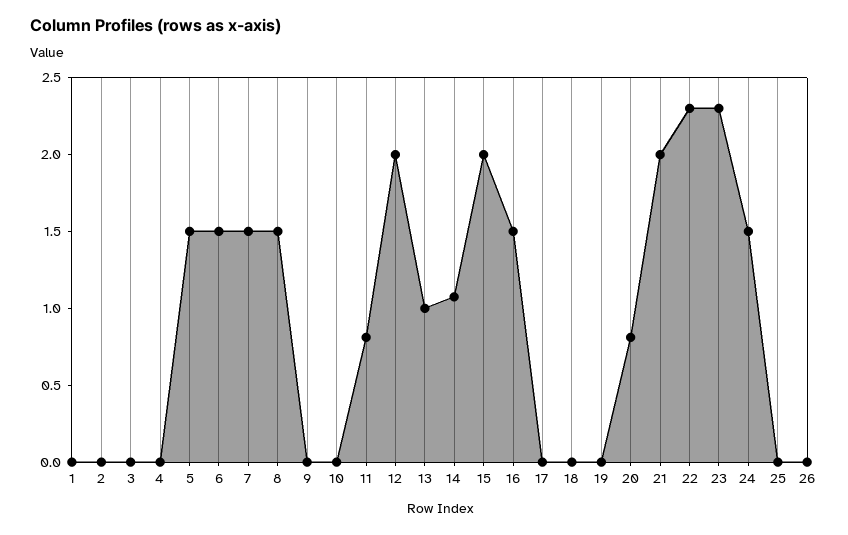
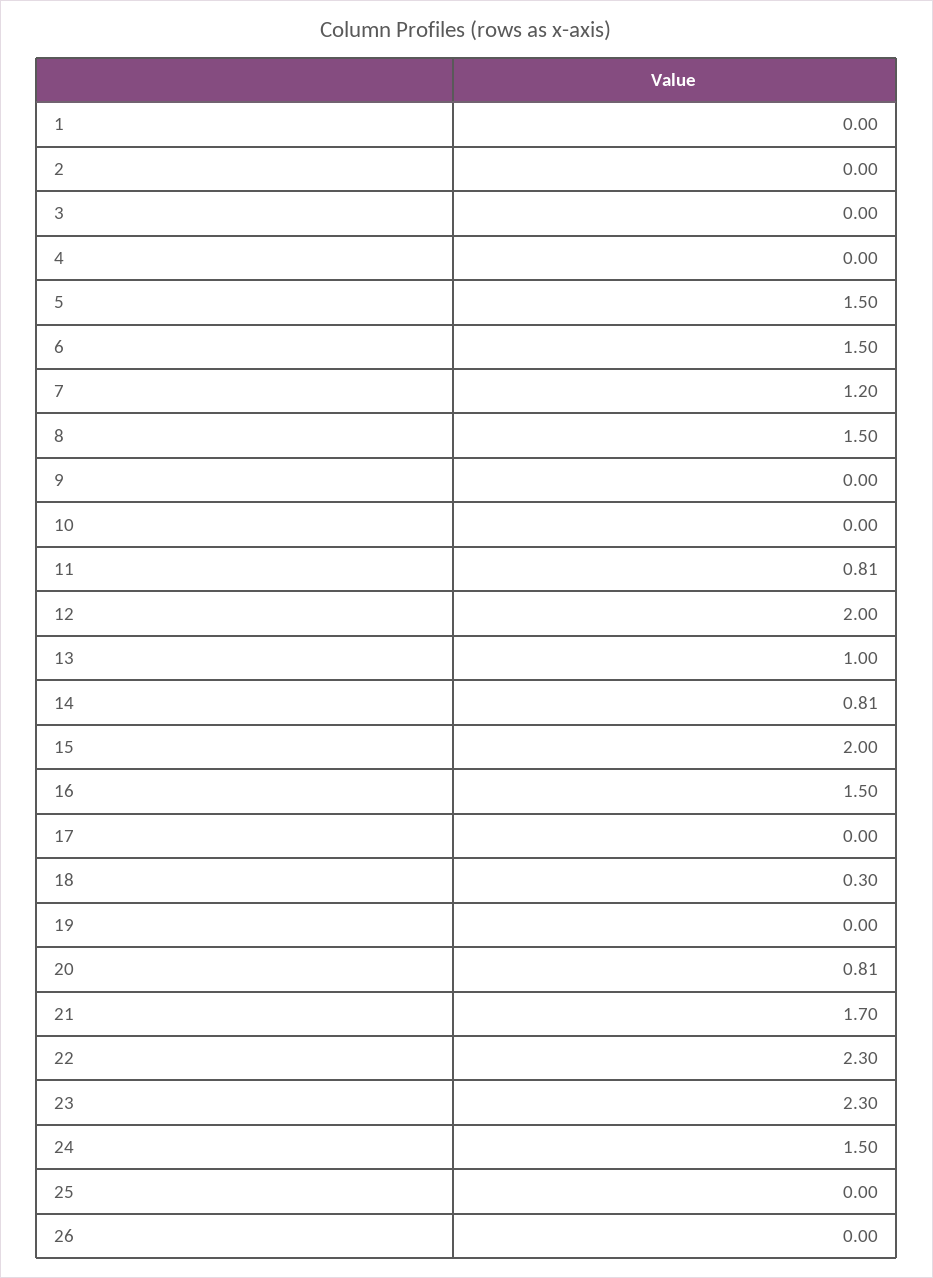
  {
    "1": 0,
    "2": 0,
    "3": 0,
    "4": 0,
    "5": 1.5,
    "6": 1.5,
-   "7": 1.5,
+   "7": 1.2,
    "8": 1.5,
    "9": 0,
    "10": 0,
    "11": 0.81,
    "12": 2,
    "13": 1,
-   "14": 1.1,
+   "14": 0.81,
    "15": 2,
    "16": 1.5,
    "17": 0,
-   "18": 0,
+   "18": 0.3,
    "19": 0,
    "20": 0.81,
-   "21": 2,
+   "21": 1.7,
    "22": 2.3,
    "23": 2.3,
    "24": 1.5,
    "25": 0,
    "26": 0
  }

